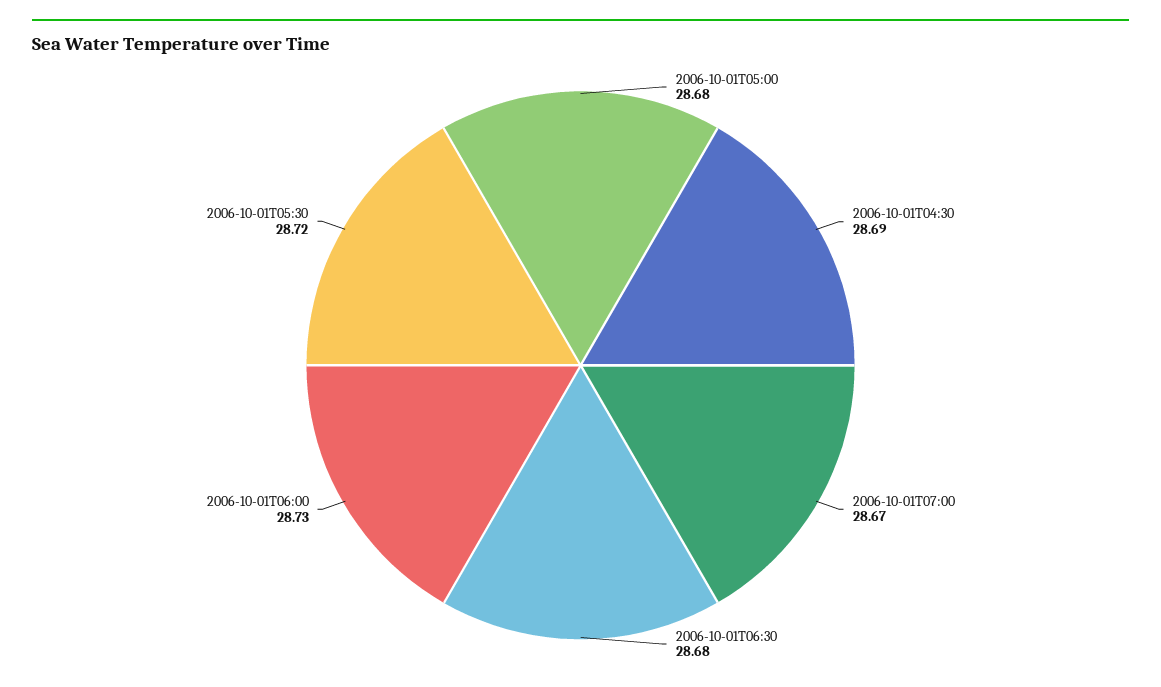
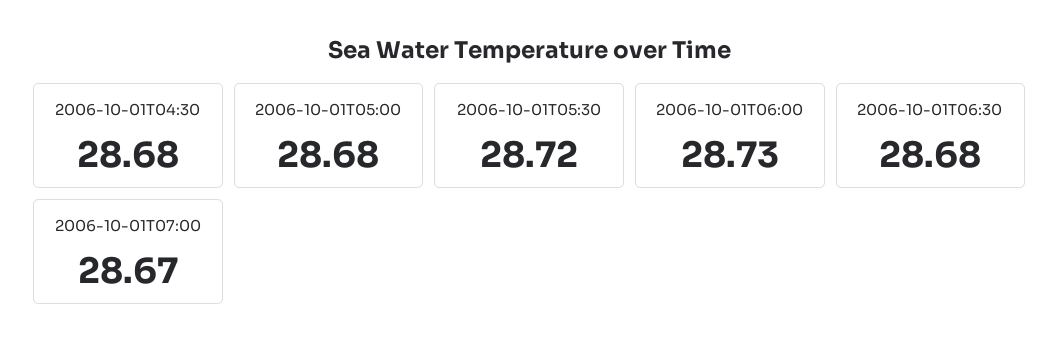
  {
    "2006-10-01T05:00": 28.68,
-   "2006-10-01T04:30": 28.69,
+   "2006-10-01T04:30": 28.68,
    "2006-10-01T07:00": 28.67,
    "2006-10-01T06:30": 28.68,
    "2006-10-01T06:00": 28.73,
    "2006-10-01T05:30": 28.72
  }

